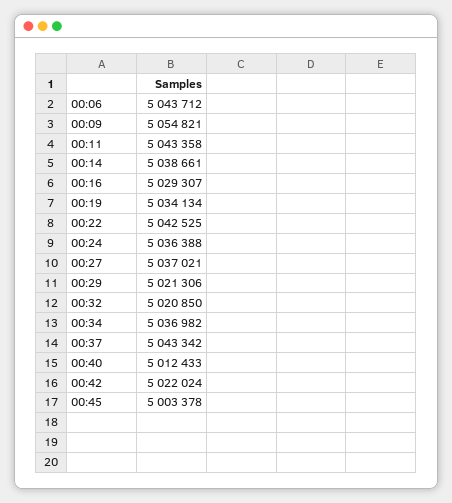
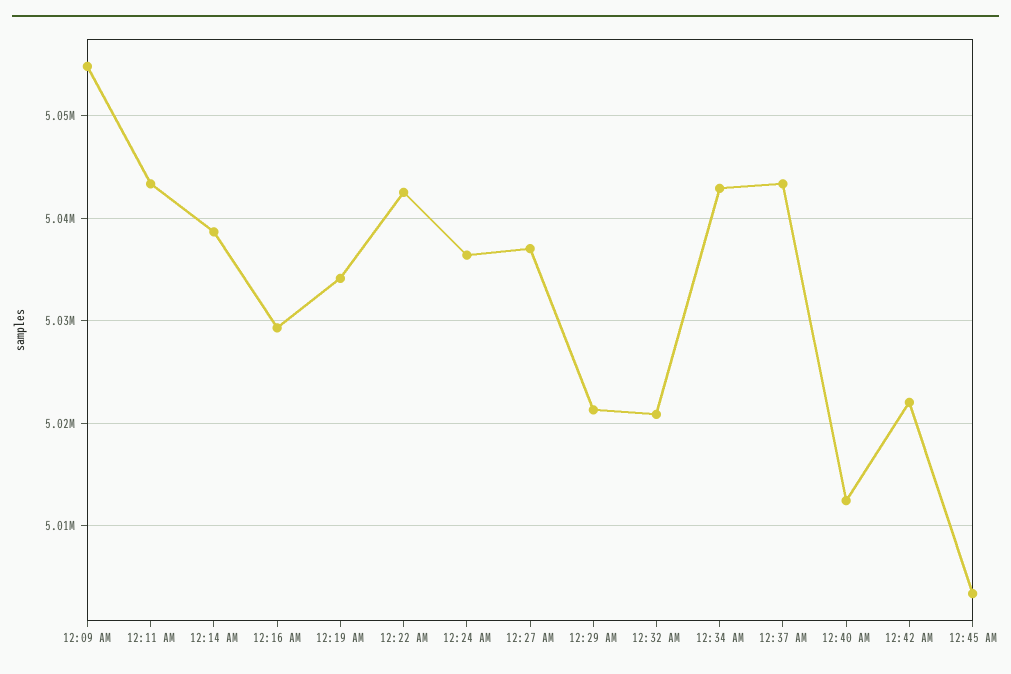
  {
-   "00:06": 5043712,
    "00:09": 5054821,
    "00:11": 5043358,
    "00:14": 5038661,
    "00:16": 5029307,
    "00:19": 5034134,
    "00:22": 5042525,
    "00:24": 5036388,
    "00:27": 5037021,
    "00:29": 5021306,
    "00:32": 5020850,
-   "00:34": 5036982,
+   "00:34": 5043000,
    "00:37": 5043342,
    "00:40": 5012433,
    "00:42": 5022024,
    "00:45": 5003378
  }

